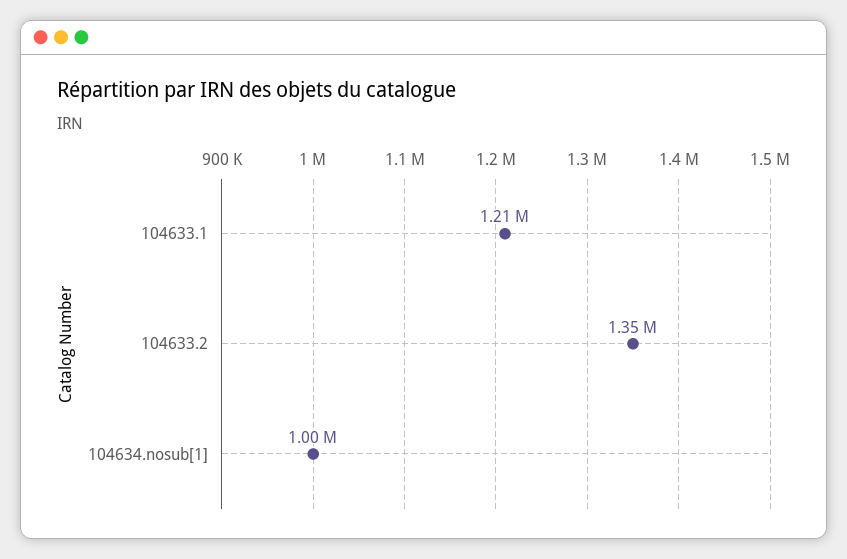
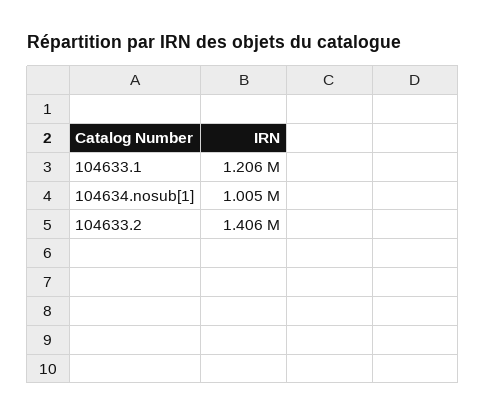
  {
    "104633.1": 1206000,
-   "104633.2": 1350000,
+   "104633.2": 1406000,
    "104634.nosub[1]": 1005000
  }

